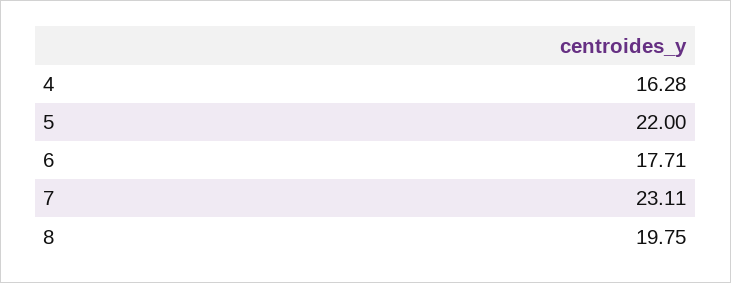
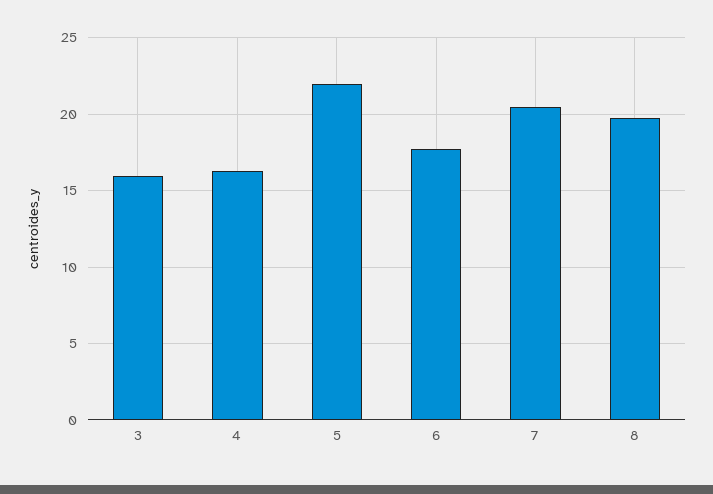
  {
    "4": 16.28,
    "5": 22,
    "6": 17.71,
-   "7": 23.11,
+   "7": 20.5,
-   "8": 19.75
+   "8": 19.75,
+   "3": 16
  }

